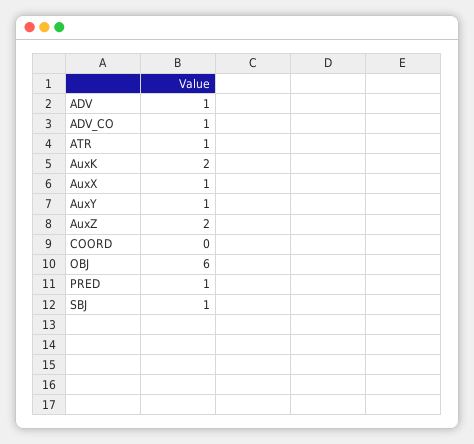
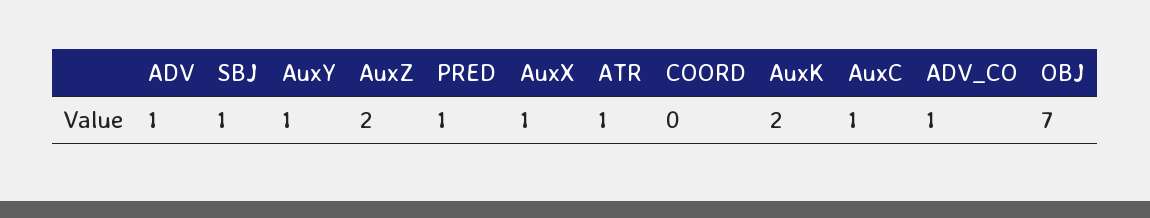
  {
    "ADV": 1,
    "ADV_CO": 1,
    "ATR": 1,
    "AuxK": 2,
    "AuxX": 1,
    "AuxY": 1,
    "AuxZ": 2,
    "COORD": 0,
-   "OBJ": 6,
+   "OBJ": 7,
    "PRED": 1,
-   "SBJ": 1
+   "SBJ": 1,
+   "AuxC": 1
  }

